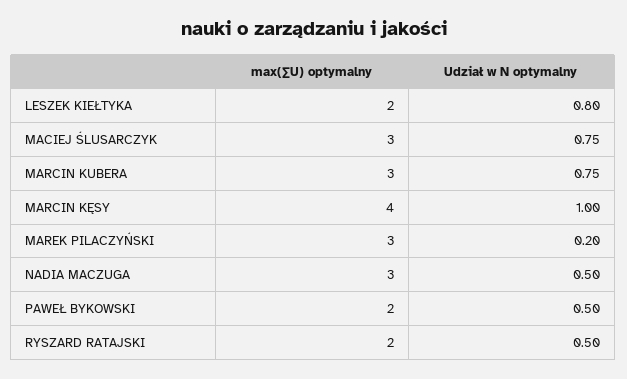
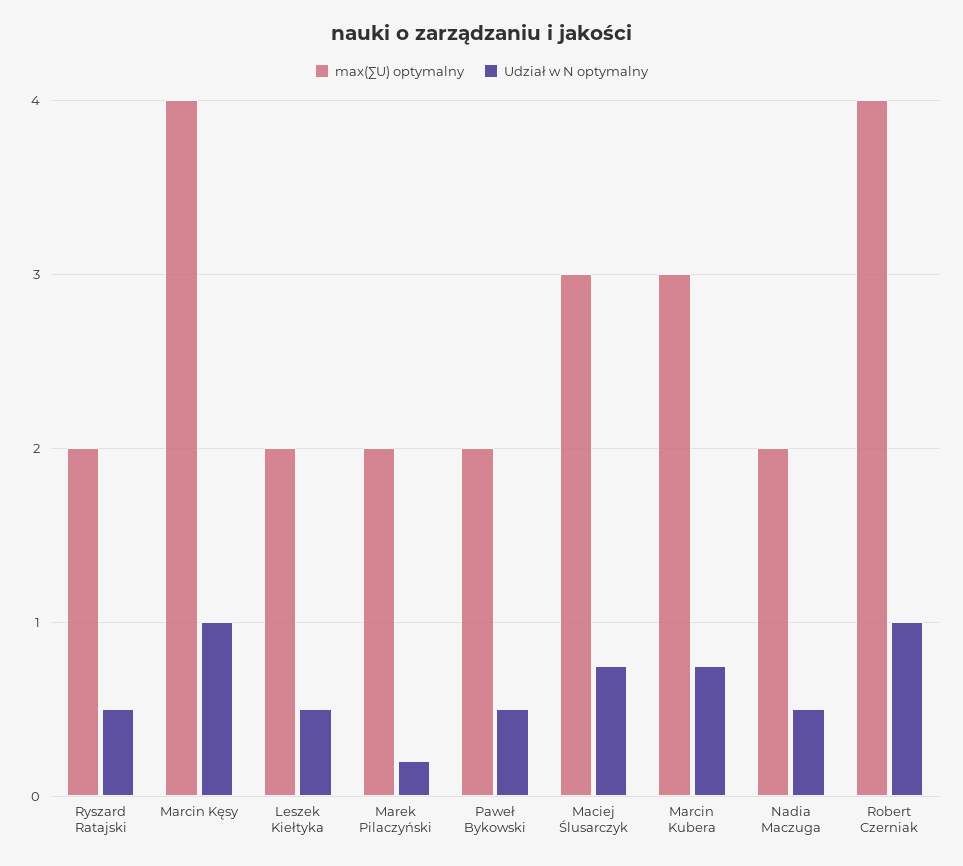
  {
    "max(∑U) optymalny": {
      "LESZEK KIEŁTYKA": 2,
      "MACIEJ ŚLUSARCZYK": 3,
      "MARCIN KUBERA": 3,
      "MARCIN KĘSY": 4,
-     "MAREK PILACZYŃSKI": 3,
+     "MAREK PILACZYŃSKI": 2,
-     "NADIA MACZUGA": 3,
+     "NADIA MACZUGA": 2,
      "PAWEŁ BYKOWSKI": 2,
-     "RYSZARD RATAJSKI": 2
+     "RYSZARD RATAJSKI": 2,
+     "Robert Czerniak": 4
    },
    "Udział w N optymalny": {
-     "LESZEK KIEŁTYKA": 0.8,
+     "LESZEK KIEŁTYKA": 0.5,
      "MACIEJ ŚLUSARCZYK": 0.75,
      "MARCIN KUBERA": 0.75,
      "MARCIN KĘSY": 1,
      "MAREK PILACZYŃSKI": 0.2,
      "NADIA MACZUGA": 0.5,
      "PAWEŁ BYKOWSKI": 0.5,
-     "RYSZARD RATAJSKI": 0.5
+     "RYSZARD RATAJSKI": 0.5,
+     "Robert Czerniak": 1
    }
  }

